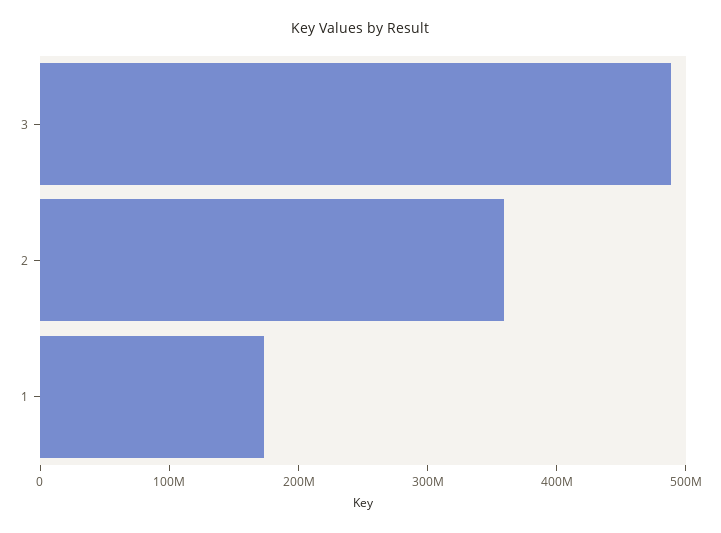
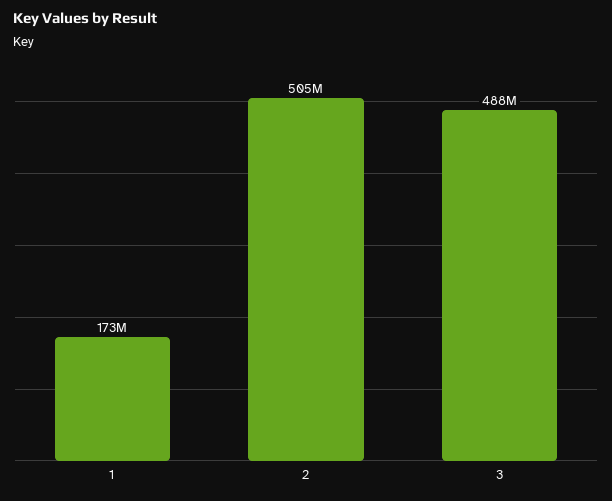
  {
    "3": 488000000,
-   "2": 360000000,
+   "2": 505000000,
    "1": 173000000
  }

